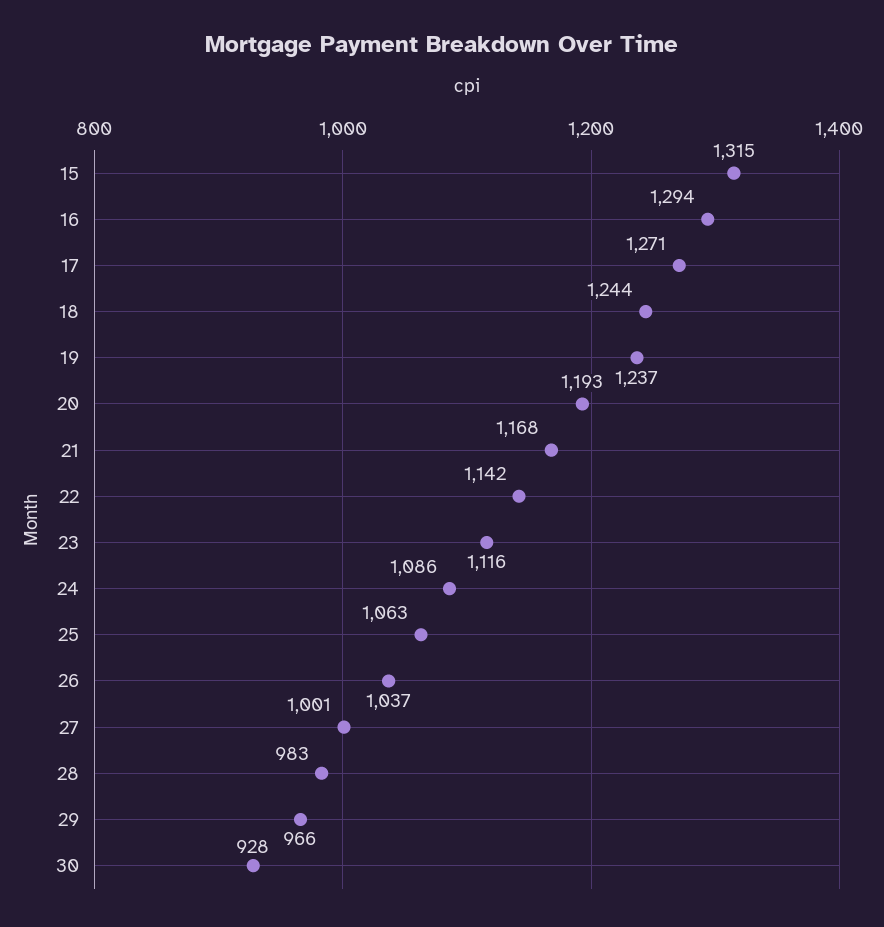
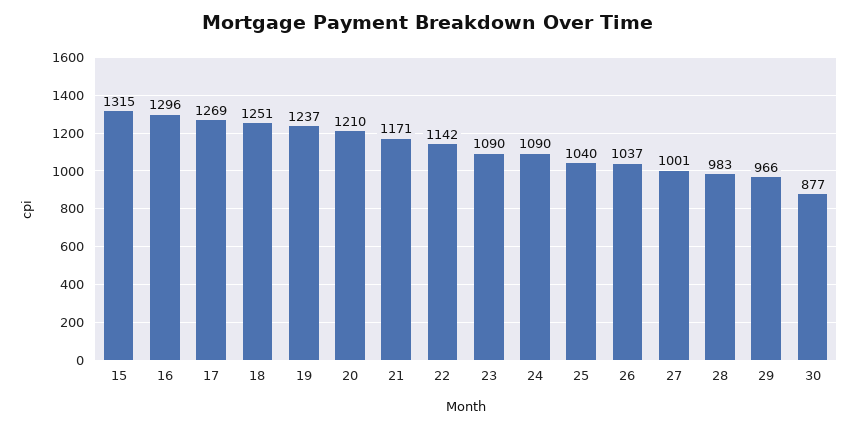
  {
    "15": 1315,
-   "16": 1294,
+   "16": 1296,
-   "17": 1271,
+   "17": 1269,
-   "18": 1244,
+   "18": 1251,
    "19": 1237,
-   "20": 1193,
+   "20": 1210,
-   "21": 1168,
+   "21": 1171,
    "22": 1142,
-   "23": 1116,
+   "23": 1090,
-   "24": 1086,
+   "24": 1090,
-   "25": 1063,
+   "25": 1040,
    "26": 1037,
    "27": 1001,
    "28": 983,
    "29": 966,
-   "30": 928
+   "30": 877
  }

